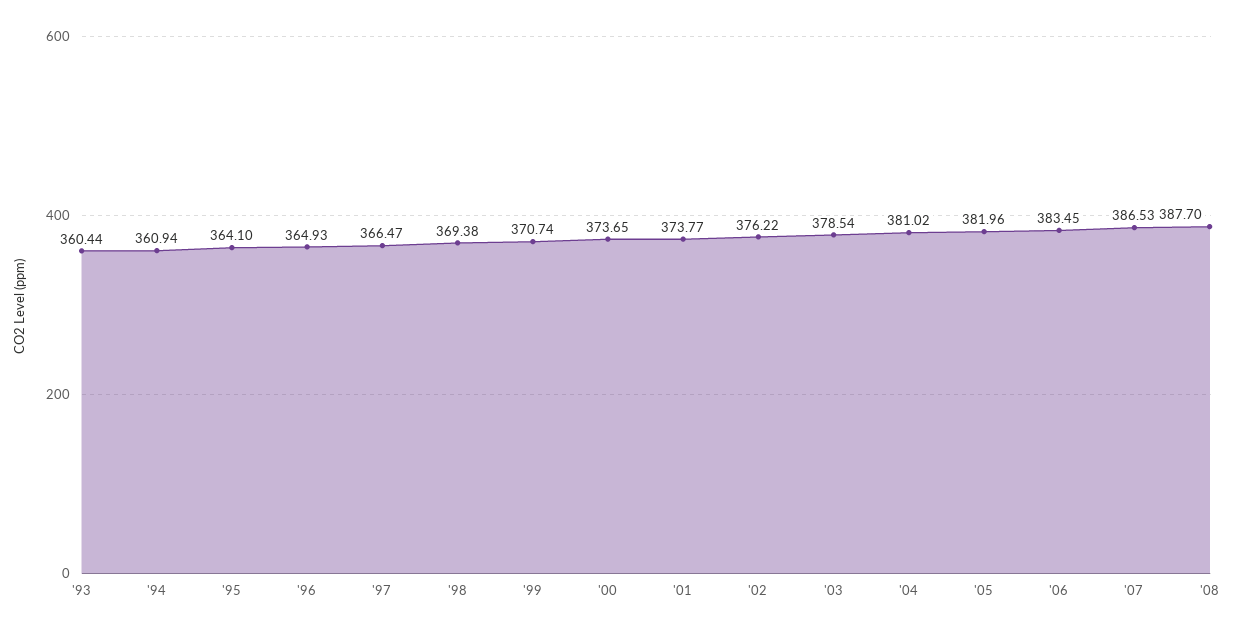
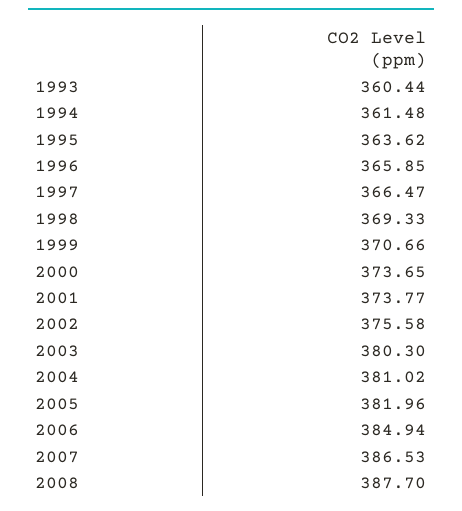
  {
    "'93": 360.44,
-   "'94": 360.94,
+   "'94": 361.48,
-   "'95": 364.1,
+   "'95": 363.62,
-   "'96": 364.93,
+   "'96": 365.85,
    "'97": 366.47,
-   "'98": 369.38,
+   "'98": 369.33,
-   "'99": 370.74,
+   "'99": 370.66,
    "'00": 373.65,
    "'01": 373.77,
-   "'02": 376.22,
+   "'02": 375.58,
-   "'03": 378.54,
+   "'03": 380.3,
    "'04": 381.02,
    "'05": 381.96,
-   "'06": 383.45,
+   "'06": 384.94,
    "'07": 386.53,
    "'08": 387.7
  }

